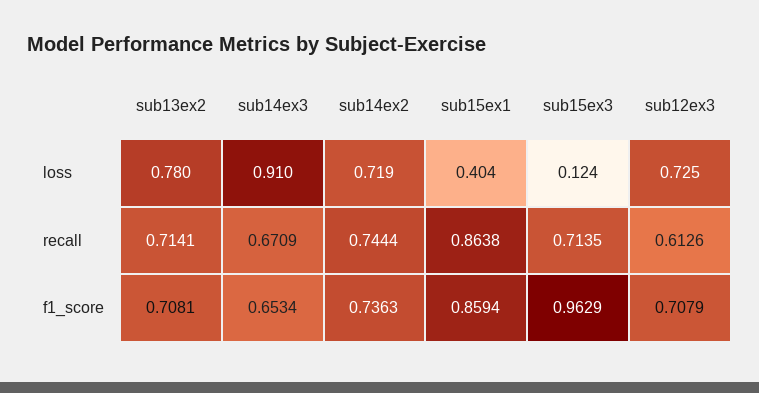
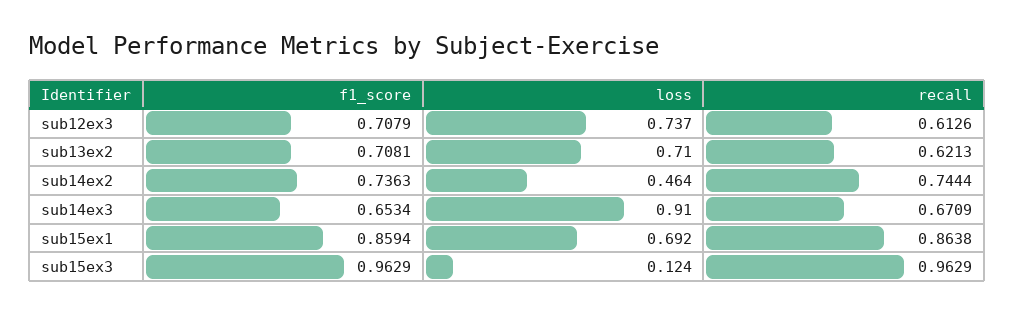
  {
    "sub13ex2": {
-     "loss": 0.78,
+     "loss": 0.71,
-     "recall": 0.7141,
+     "recall": 0.6213,
      "f1_score": 0.7081
    },
    "sub14ex3": {
      "loss": 0.91,
      "recall": 0.6709,
      "f1_score": 0.6534
    },
    "sub14ex2": {
-     "loss": 0.719,
+     "loss": 0.464,
      "recall": 0.7444,
      "f1_score": 0.7363
    },
    "sub15ex1": {
-     "loss": 0.404,
+     "loss": 0.692,
      "recall": 0.8638,
      "f1_score": 0.8594
    },
    "sub15ex3": {
      "loss": 0.124,
-     "recall": 0.7135,
+     "recall": 0.9629,
      "f1_score": 0.9629
    },
    "sub12ex3": {
-     "loss": 0.725,
+     "loss": 0.737,
      "recall": 0.6126,
      "f1_score": 0.7079
    }
  }

